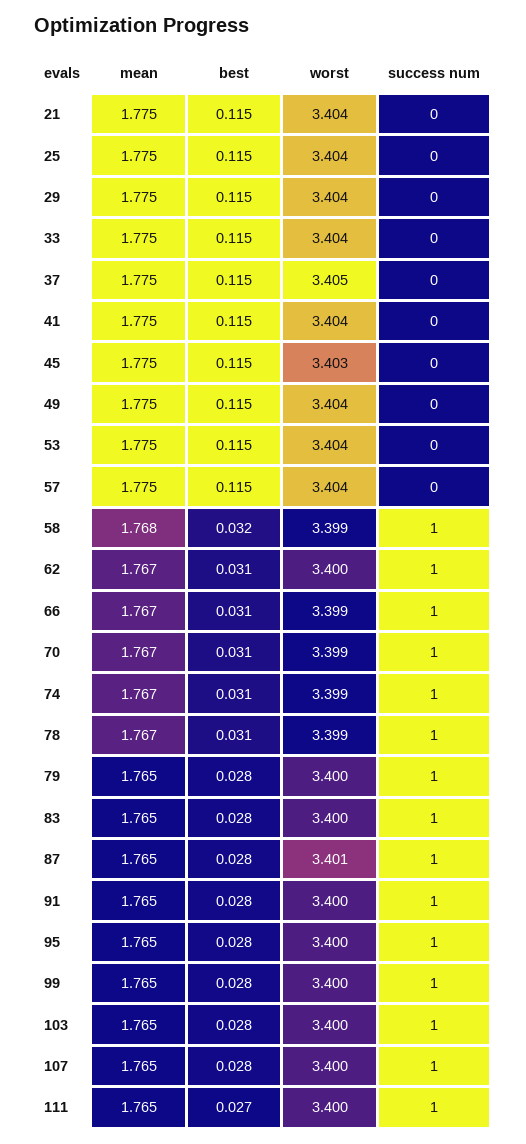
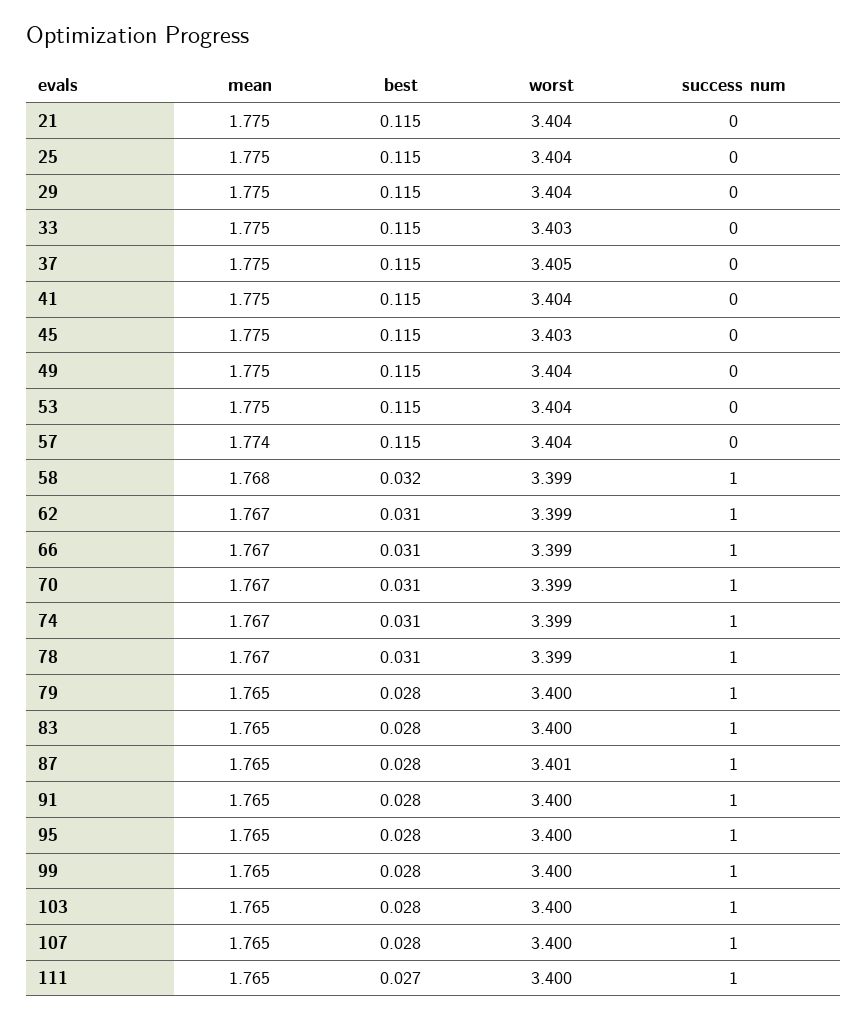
  {
    "mean": {
      "21": 1.775,
      "25": 1.775,
      "29": 1.775,
      "33": 1.775,
      "37": 1.775,
      "41": 1.775,
      "45": 1.775,
      "49": 1.775,
      "53": 1.775,
-     "57": 1.775,
+     "57": 1.774,
      "58": 1.768,
      "62": 1.767,
      "66": 1.767,
      "70": 1.767,
      "74": 1.767,
      "78": 1.767,
      "79": 1.765,
      "83": 1.765,
      "87": 1.765,
      "91": 1.765,
      "95": 1.765,
      "99": 1.765,
      "103": 1.765,
      "107": 1.765,
      "111": 1.765
    },
    "best": {
      "21": 0.115,
      "25": 0.115,
      "29": 0.115,
      "33": 0.115,
      "37": 0.115,
      "41": 0.115,
      "45": 0.115,
      "49": 0.115,
      "53": 0.115,
      "57": 0.115,
      "58": 0.032,
      "62": 0.031,
      "66": 0.031,
      "70": 0.031,
      "74": 0.031,
      "78": 0.031,
      "79": 0.028,
      "83": 0.028,
      "87": 0.028,
      "91": 0.028,
      "95": 0.028,
      "99": 0.028,
      "103": 0.028,
      "107": 0.028,
      "111": 0.027
    },
    "worst": {
      "21": 3.404,
      "25": 3.404,
      "29": 3.404,
-     "33": 3.404,
+     "33": 3.403,
      "37": 3.405,
      "41": 3.404,
      "45": 3.403,
      "49": 3.404,
      "53": 3.404,
      "57": 3.404,
      "58": 3.399,
-     "62": 3.4,
+     "62": 3.399,
      "66": 3.399,
      "70": 3.399,
      "74": 3.399,
      "78": 3.399,
      "79": 3.4,
      "83": 3.4,
      "87": 3.401,
      "91": 3.4,
      "95": 3.4,
      "99": 3.4,
      "103": 3.4,
      "107": 3.4,
      "111": 3.4
    },
    "success num": {
      "21": 0,
      "25": 0,
      "29": 0,
      "33": 0,
      "37": 0,
      "41": 0,
      "45": 0,
      "49": 0,
      "53": 0,
      "57": 0,
      "58": 1,
      "62": 1,
      "66": 1,
      "70": 1,
      "74": 1,
      "78": 1,
      "79": 1,
      "83": 1,
      "87": 1,
      "91": 1,
      "95": 1,
      "99": 1,
      "103": 1,
      "107": 1,
      "111": 1
    }
  }

